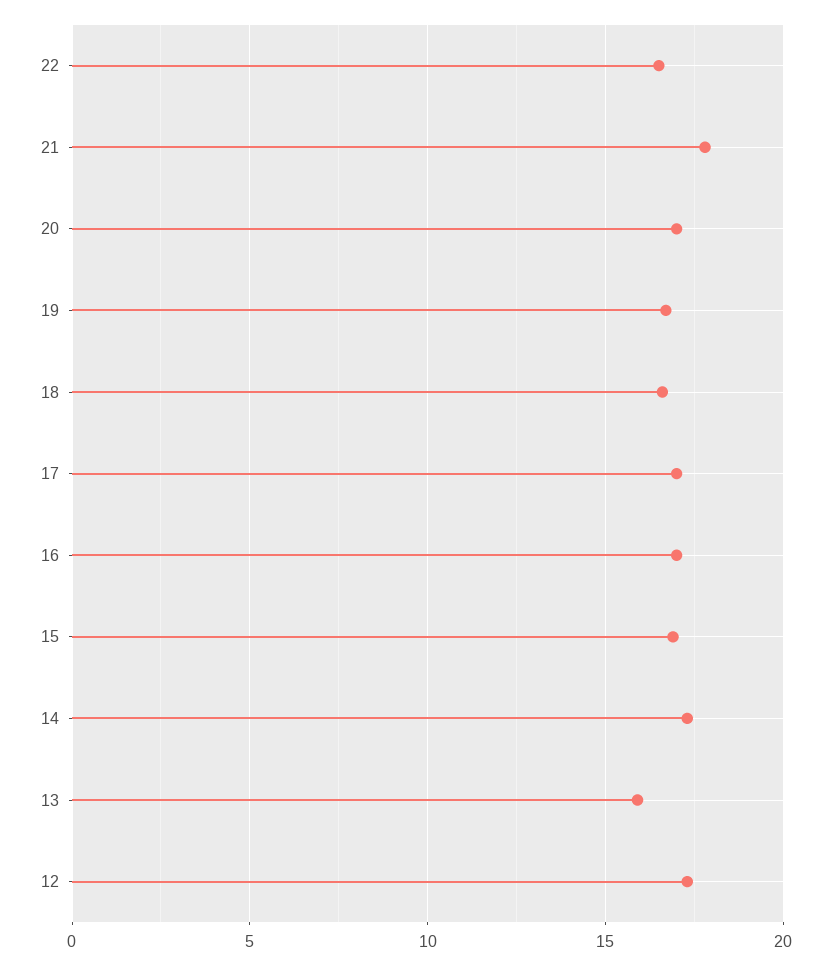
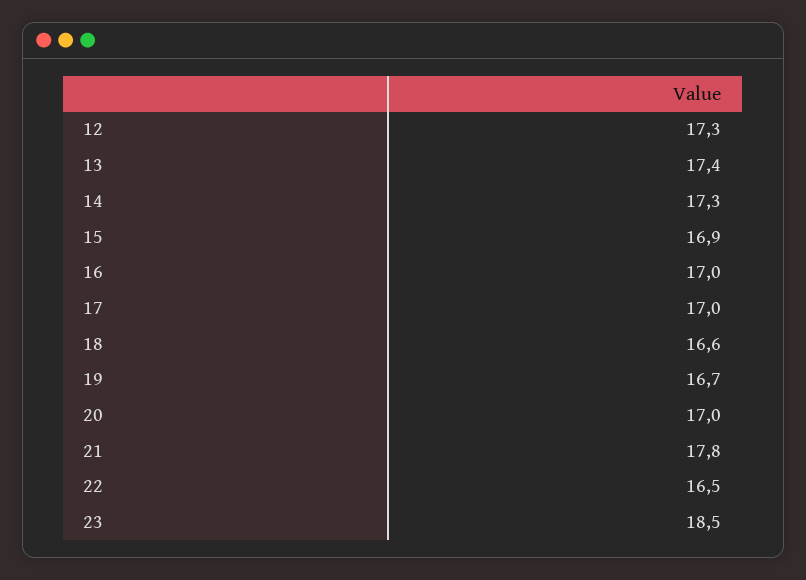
  {
    "22": 16.5,
    "21": 17.8,
    "20": 17,
    "19": 16.7,
    "18": 16.6,
    "17": 17,
    "16": 17,
    "15": 16.9,
    "14": 17.3,
-   "13": 16,
+   "13": 17.4,
-   "12": 17.3
+   "12": 17.3,
+   "23": 18.5
  }

